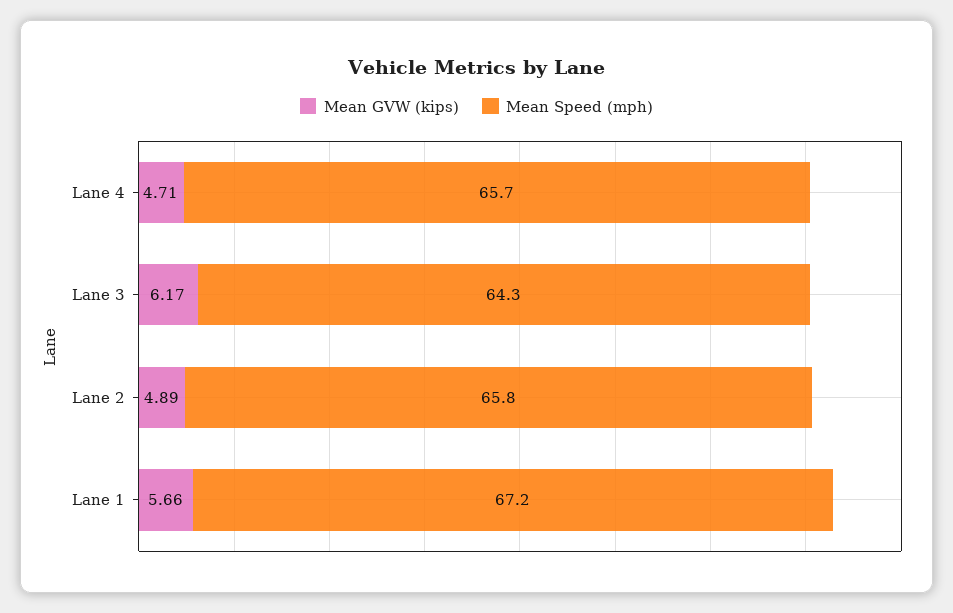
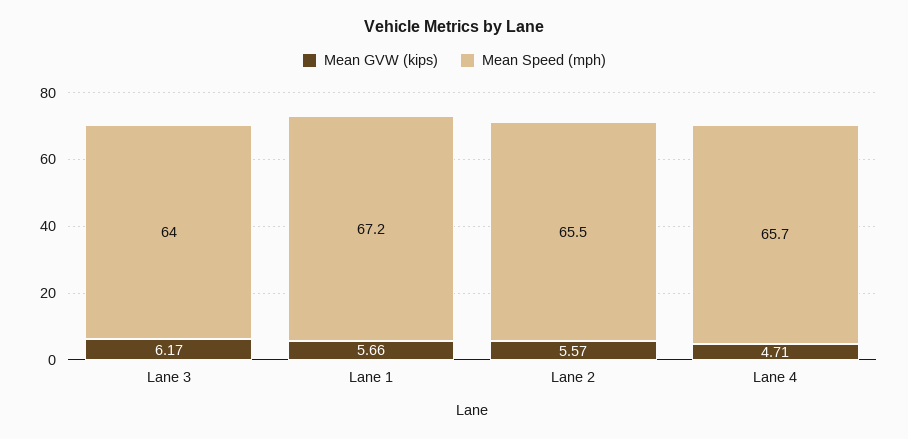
  {
    "Mean GVW (kips)": {
      "Lane 4": 4.71,
      "Lane 3": 6.17,
-     "Lane 2": 4.89,
+     "Lane 2": 5.57,
      "Lane 1": 5.66
    },
    "Mean Speed (mph)": {
      "Lane 4": 65.7,
-     "Lane 3": 64.3,
+     "Lane 3": 64,
-     "Lane 2": 65.8,
+     "Lane 2": 65.5,
      "Lane 1": 67.2
    }
  }

